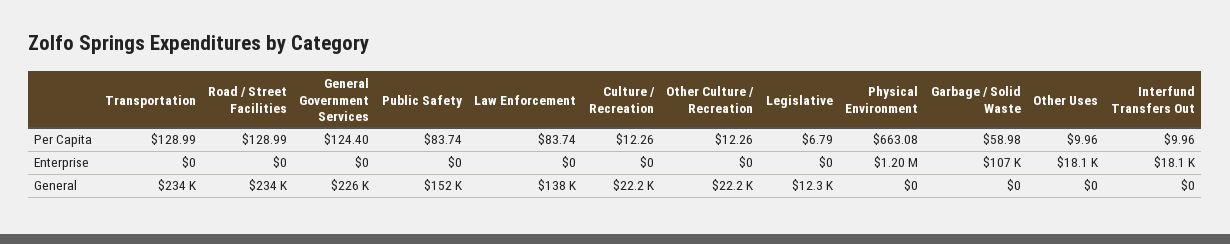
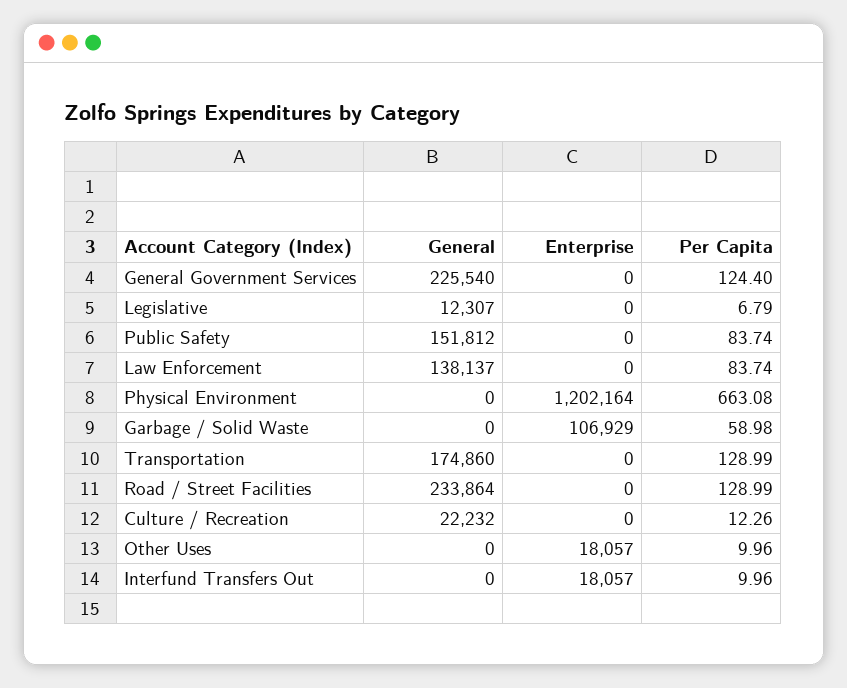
  {
    "Transportation": {
      "Per Capita": 128.99,
      "Enterprise": 0,
-     "General": 234000
+     "General": 174860
    },
    "Road / Street Facilities": {
      "Per Capita": 128.99,
      "Enterprise": 0,
      "General": 233864
    },
    "General Government Services": {
      "Per Capita": 124.4,
      "Enterprise": 0,
      "General": 225540
    },
    "Public Safety": {
      "Per Capita": 83.74,
      "Enterprise": 0,
      "General": 151812
    },
    "Law Enforcement": {
      "Per Capita": 83.74,
      "Enterprise": 0,
      "General": 138137
    },
    "Culture / Recreation": {
      "Per Capita": 12.26,
      "Enterprise": 0,
      "General": 22232
    },
-   "Other Culture / Recreation": {
-     "Per Capita": 12.26,
-     "Enterprise": 0,
-     "General": 22200
-   },
    "Legislative": {
      "Per Capita": 6.79,
      "Enterprise": 0,
      "General": 12307
    },
    "Physical Environment": {
      "Per Capita": 663.08,
      "Enterprise": 1202164,
      "General": 0
    },
    "Garbage / Solid Waste": {
      "Per Capita": 58.98,
      "Enterprise": 106929,
      "General": 0
    },
    "Other Uses": {
      "Per Capita": 9.96,
      "Enterprise": 18057,
      "General": 0
    },
    "Interfund Transfers Out": {
      "Per Capita": 9.96,
      "Enterprise": 18057,
      "General": 0
    }
  }

